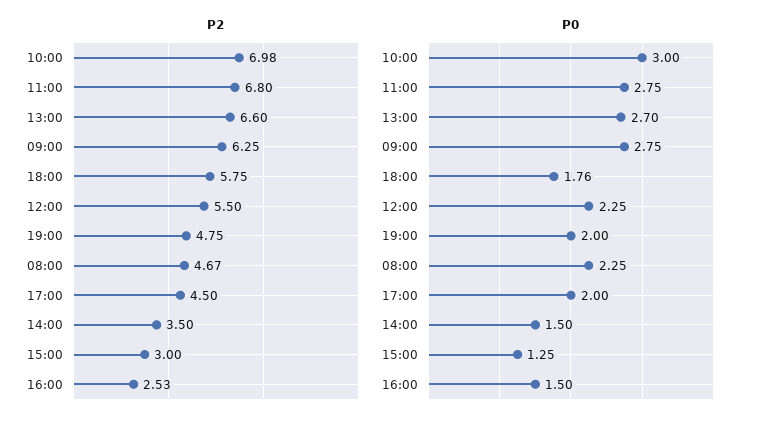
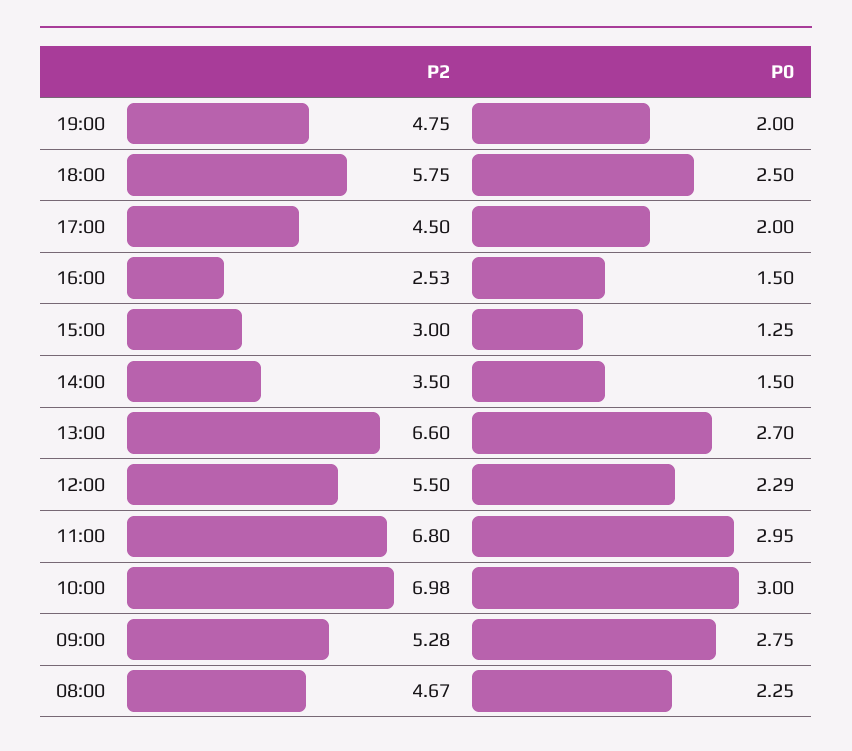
  {
    "P2": {
      "10:00": 6.98,
      "11:00": 6.8,
      "13:00": 6.6,
-     "09:00": 6.25,
+     "09:00": 5.28,
      "18:00": 5.75,
      "12:00": 5.5,
      "19:00": 4.75,
      "08:00": 4.67,
      "17:00": 4.5,
      "14:00": 3.5,
      "15:00": 3,
      "16:00": 2.53
    },
    "P0": {
      "10:00": 3,
-     "11:00": 2.75,
+     "11:00": 2.95,
      "13:00": 2.7,
      "09:00": 2.75,
-     "18:00": 1.76,
+     "18:00": 2.5,
-     "12:00": 2.25,
+     "12:00": 2.29,
      "19:00": 2,
      "08:00": 2.25,
      "17:00": 2,
      "14:00": 1.5,
      "15:00": 1.25,
      "16:00": 1.5
    }
  }

